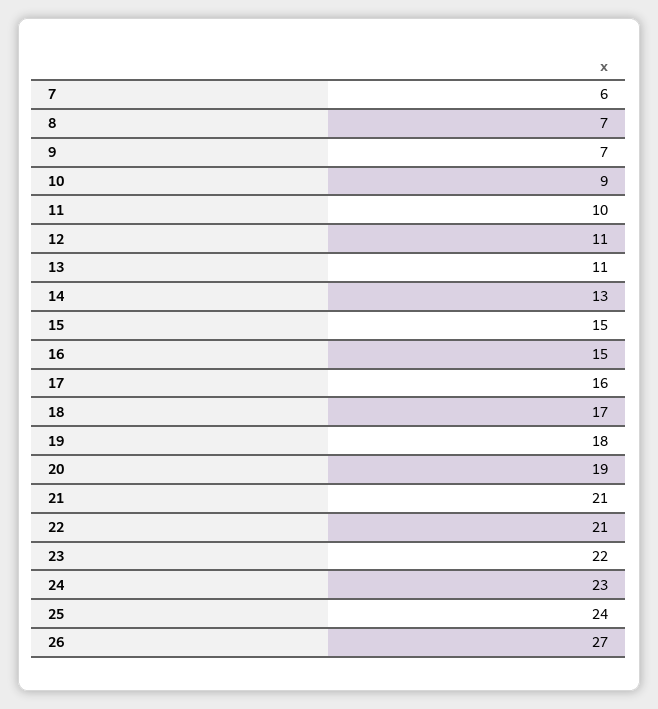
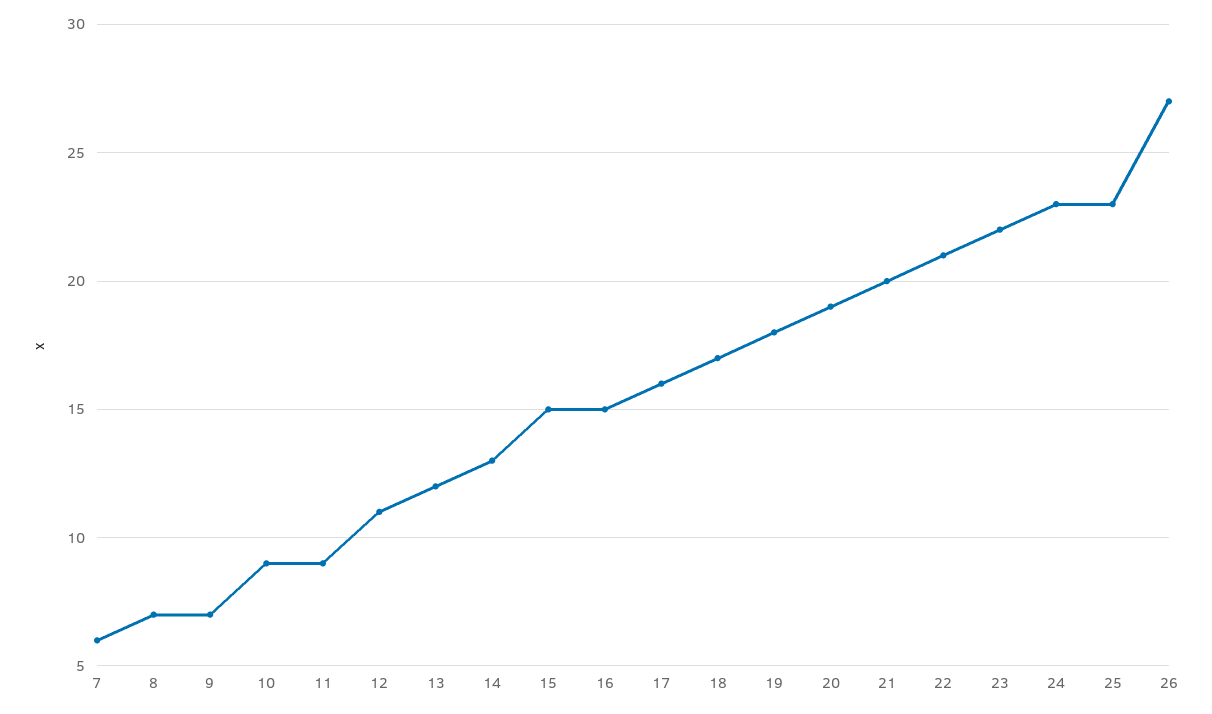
  {
    "7": 6,
    "8": 7,
    "9": 7,
    "10": 9,
-   "11": 10,
+   "11": 9,
    "12": 11,
-   "13": 11,
+   "13": 12,
    "14": 13,
    "15": 15,
    "16": 15,
    "17": 16,
    "18": 17,
    "19": 18,
    "20": 19,
-   "21": 21,
+   "21": 20,
    "22": 21,
    "23": 22,
    "24": 23,
-   "25": 24,
+   "25": 23,
    "26": 27
  }

